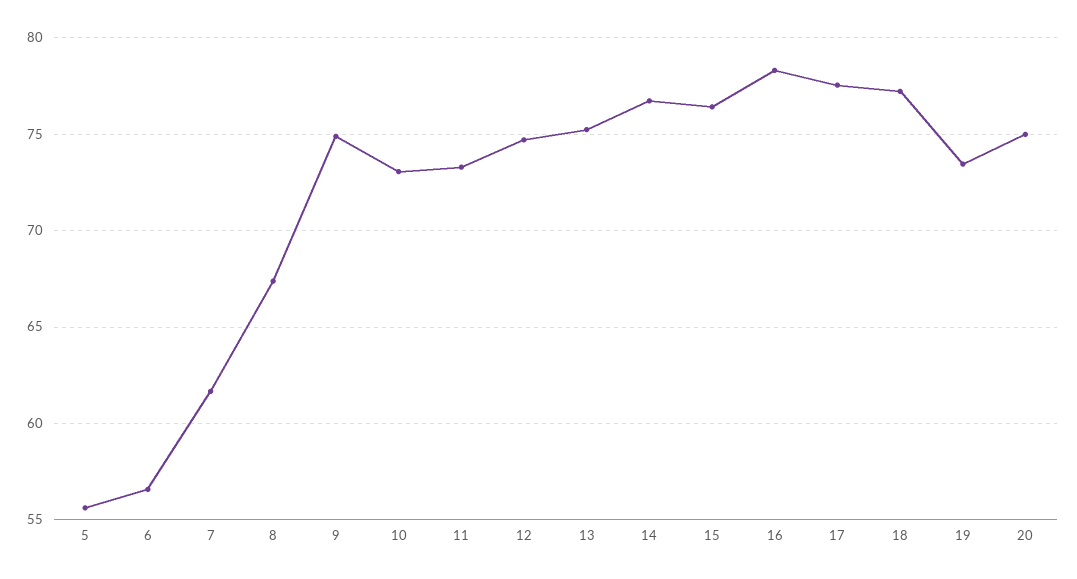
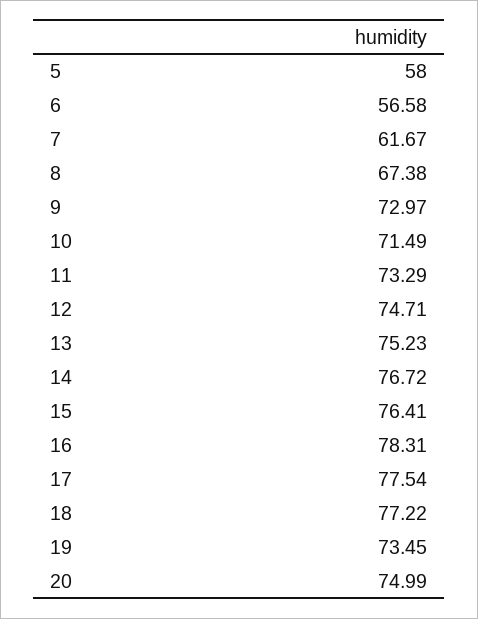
  {
-   "5": 55.5,
+   "5": 58,
    "6": 56.58,
    "7": 61.67,
    "8": 67.38,
-   "9": 75,
+   "9": 72.97,
-   "10": 73,
+   "10": 71.49,
    "11": 73.29,
    "12": 74.71,
    "13": 75.23,
    "14": 76.72,
    "15": 76.41,
    "16": 78.31,
    "17": 77.54,
    "18": 77.22,
    "19": 73.45,
    "20": 74.99
  }

